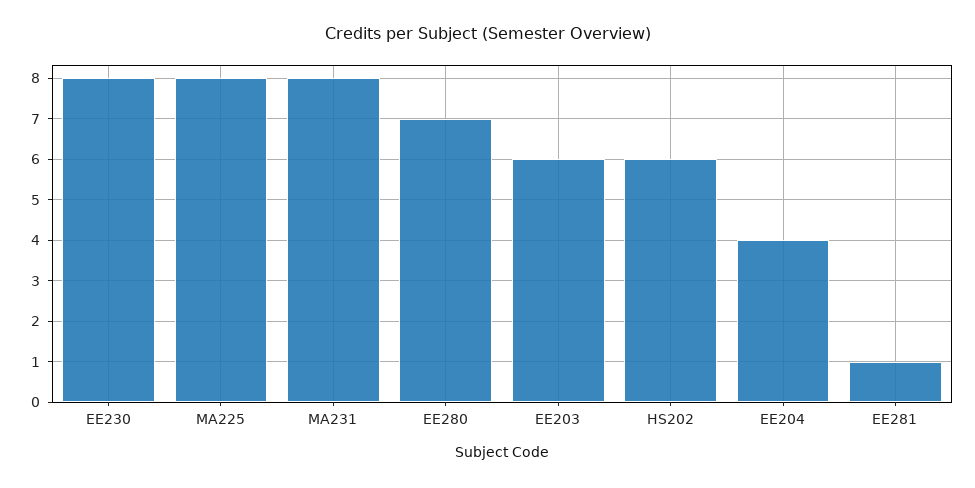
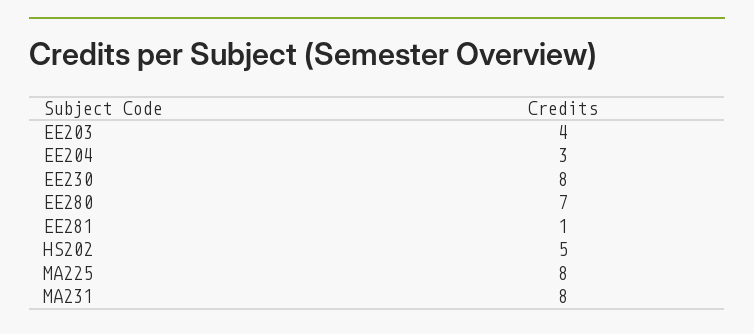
  {
    "EE230": 8,
    "MA225": 8,
    "MA231": 8,
    "EE280": 7,
-   "EE203": 6,
+   "EE203": 4,
-   "HS202": 6,
+   "HS202": 5,
-   "EE204": 4,
+   "EE204": 3,
    "EE281": 1
  }

